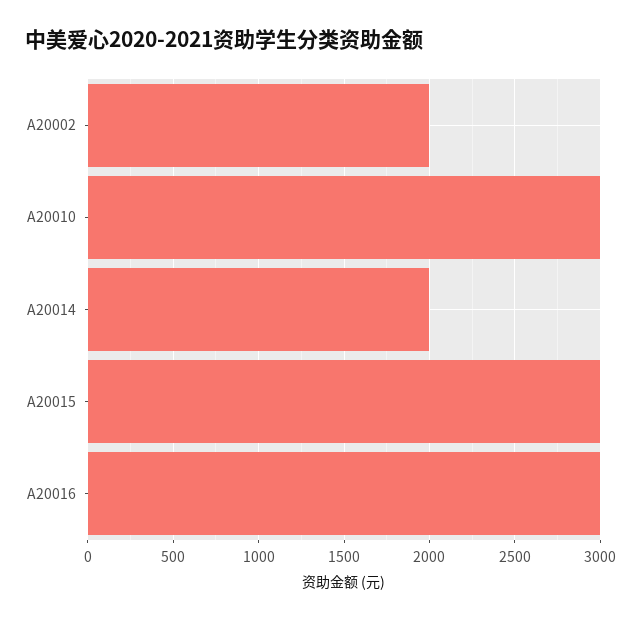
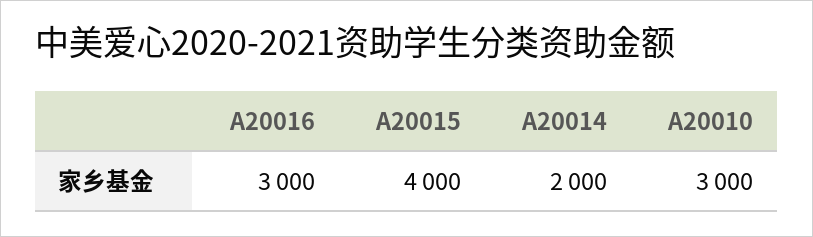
  {
-   "A20002": 2000,
    "A20010": 3000,
    "A20014": 2000,
-   "A20015": 3000,
+   "A20015": 4000,
    "A20016": 3000
  }

